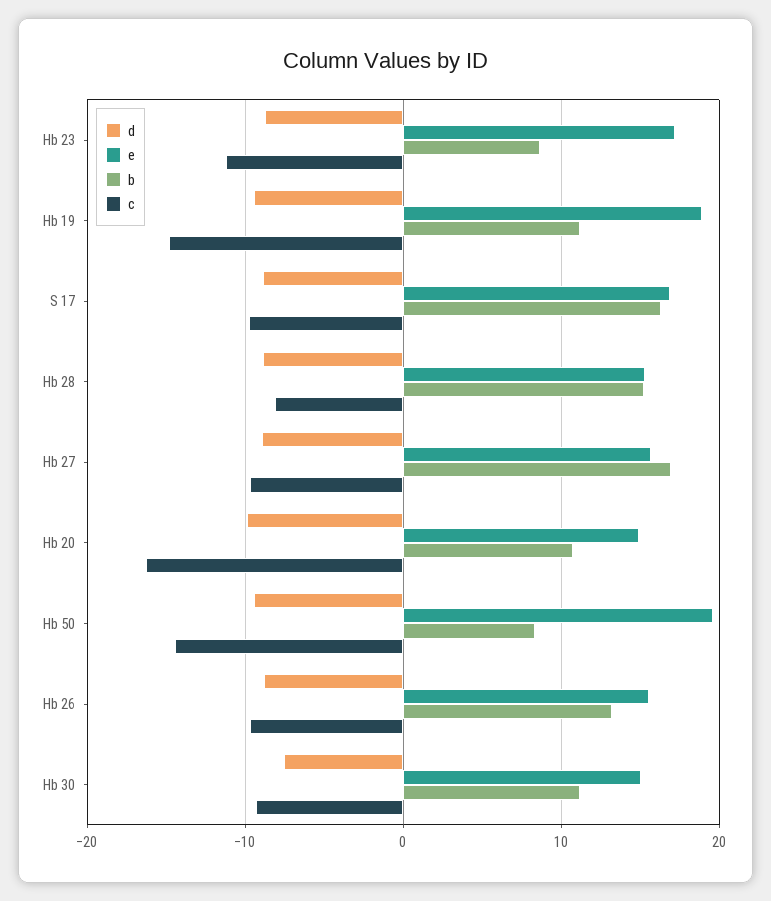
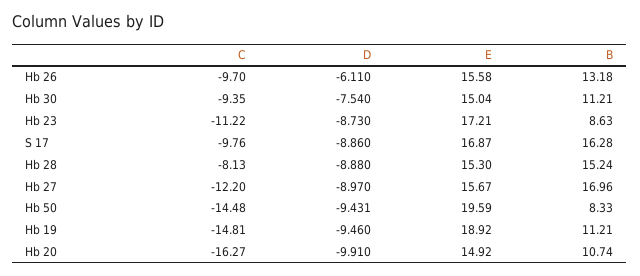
  {
    "d": {
      "Hb 23": -8.73,
      "Hb 19": -9.46,
      "S 17": -8.86,
      "Hb 28": -8.88,
      "Hb 27": -8.97,
      "Hb 20": -9.91,
      "Hb 50": -9.431,
-     "Hb 26": -9,
+     "Hb 26": -6.11,
      "Hb 30": -7.54
    },
    "e": {
      "Hb 23": 17.21,
      "Hb 19": 18.92,
      "S 17": 16.87,
      "Hb 28": 15.3,
      "Hb 27": 15.67,
      "Hb 20": 14.92,
      "Hb 50": 19.59,
      "Hb 26": 15.58,
      "Hb 30": 15.04
    },
    "b": {
      "Hb 23": 8.63,
      "Hb 19": 11.21,
      "S 17": 16.28,
      "Hb 28": 15.24,
      "Hb 27": 16.96,
      "Hb 20": 10.74,
      "Hb 50": 8.33,
      "Hb 26": 13.18,
      "Hb 30": 11.21
    },
    "c": {
      "Hb 23": -11.22,
      "Hb 19": -14.81,
      "S 17": -9.76,
      "Hb 28": -8.13,
-     "Hb 27": -10,
+     "Hb 27": -12.2,
      "Hb 20": -16.27,
      "Hb 50": -14.48,
      "Hb 26": -9.7,
      "Hb 30": -9.35
    }
  }

